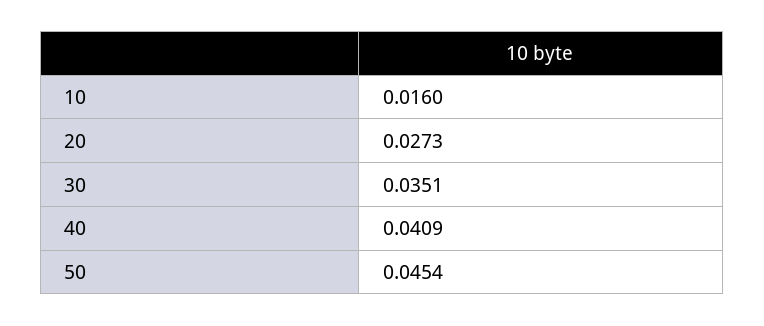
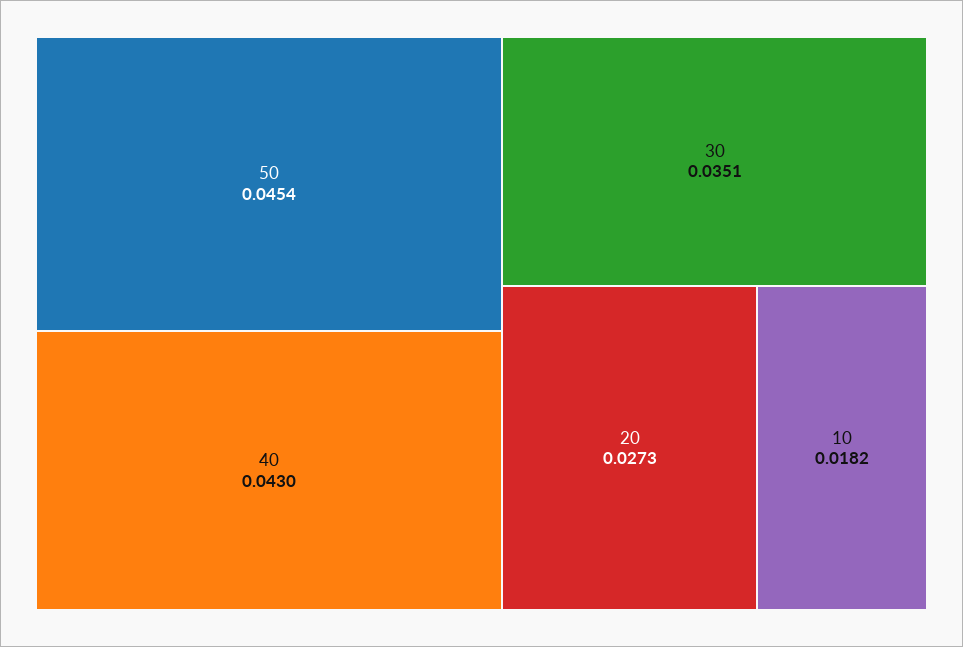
  {
-   "10": 0.016,
+   "10": 0.0182,
    "20": 0.0273,
    "30": 0.0351,
-   "40": 0.0409,
+   "40": 0.043,
    "50": 0.0454
  }

